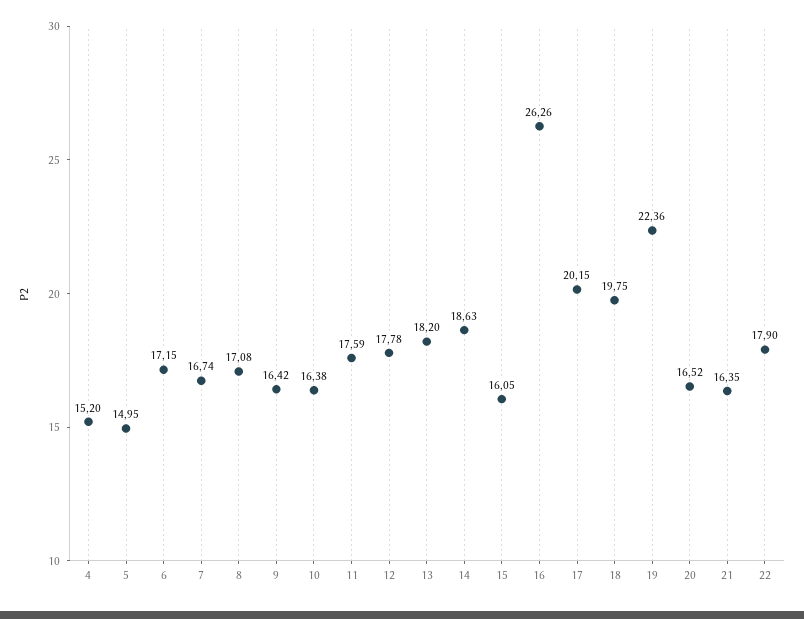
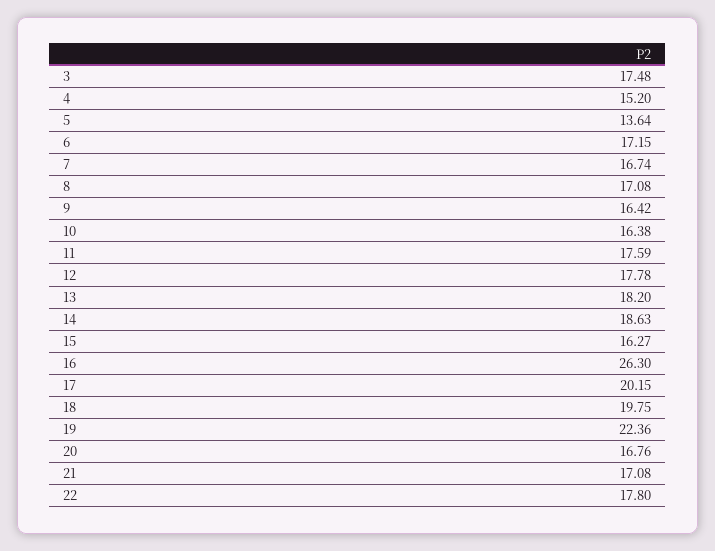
  {
    "4": 15.2,
-   "5": 14.95,
+   "5": 13.64,
    "6": 17.15,
    "7": 16.74,
    "8": 17.08,
    "9": 16.42,
    "10": 16.38,
    "11": 17.59,
    "12": 17.78,
    "13": 18.2,
    "14": 18.63,
-   "15": 16.05,
+   "15": 16.27,
-   "16": 26.26,
+   "16": 26.3,
    "17": 20.15,
    "18": 19.75,
    "19": 22.36,
-   "20": 16.52,
+   "20": 16.76,
-   "21": 16.35,
+   "21": 17.08,
-   "22": 17.9
+   "22": 17.8,
+   "3": 17.48
  }

